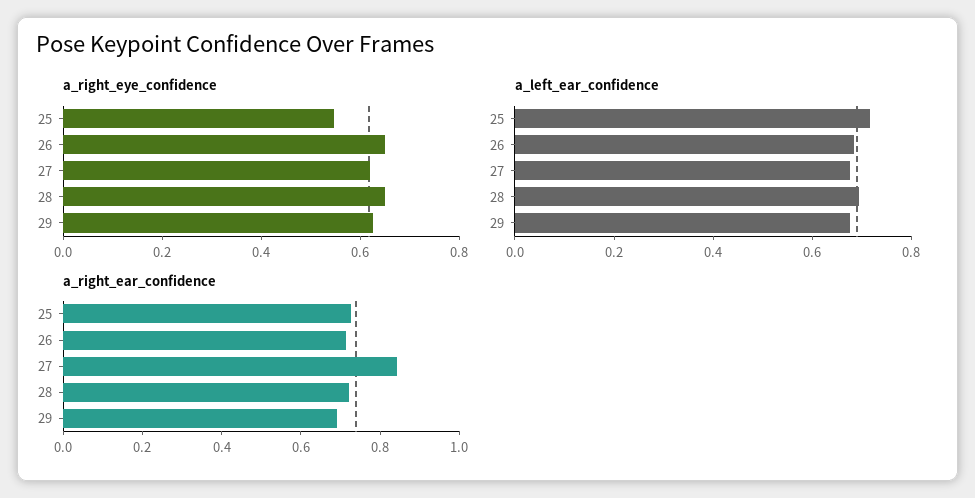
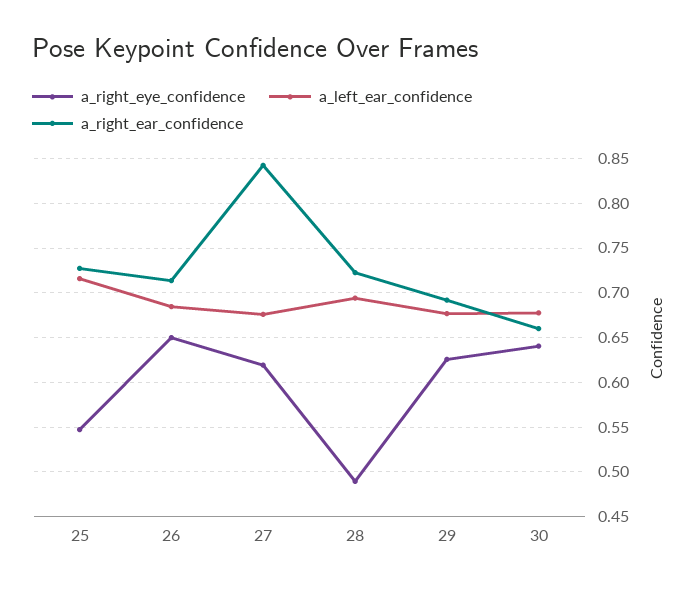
  {
    "a_right_eye_confidence": {
      "25": 0.55,
      "26": 0.65,
      "27": 0.62,
-     "28": 0.65,
+     "28": 0.49,
-     "29": 0.63
+     "29": 0.63,
+     "30": 0.64
    },
    "a_left_ear_confidence": {
      "25": 0.72,
      "26": 0.68,
      "27": 0.68,
      "28": 0.69,
-     "29": 0.68
+     "29": 0.68,
+     "30": 0.68
    },
    "a_right_ear_confidence": {
      "25": 0.73,
      "26": 0.71,
      "27": 0.84,
      "28": 0.72,
-     "29": 0.69
+     "29": 0.69,
+     "30": 0.66
    }
  }

